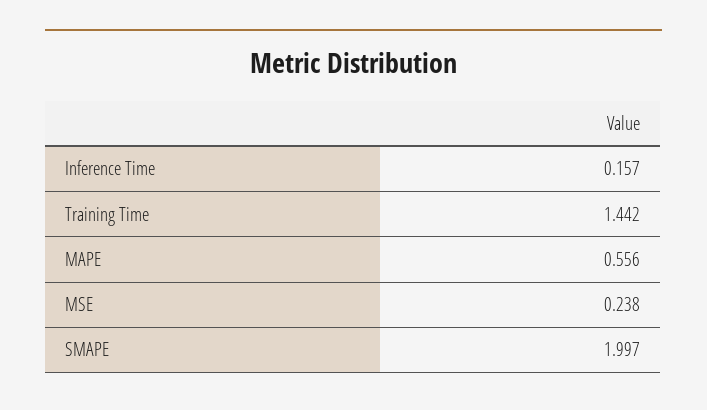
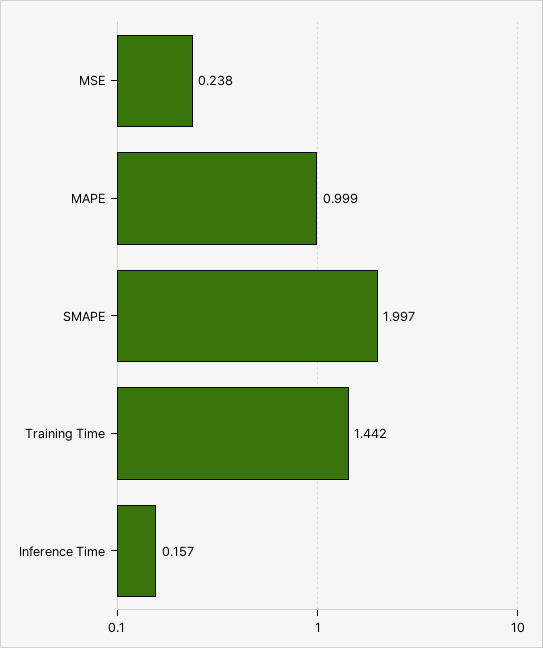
  {
    "Inference Time": 0.157,
    "Training Time": 1.442,
-   "MAPE": 0.556,
+   "MAPE": 0.999,
    "MSE": 0.238,
    "SMAPE": 1.997
  }

